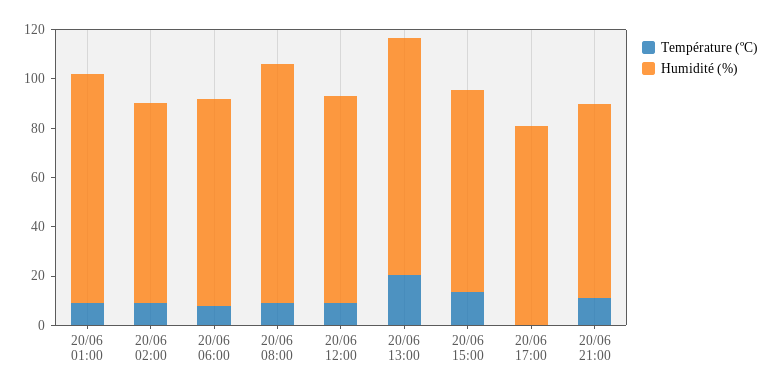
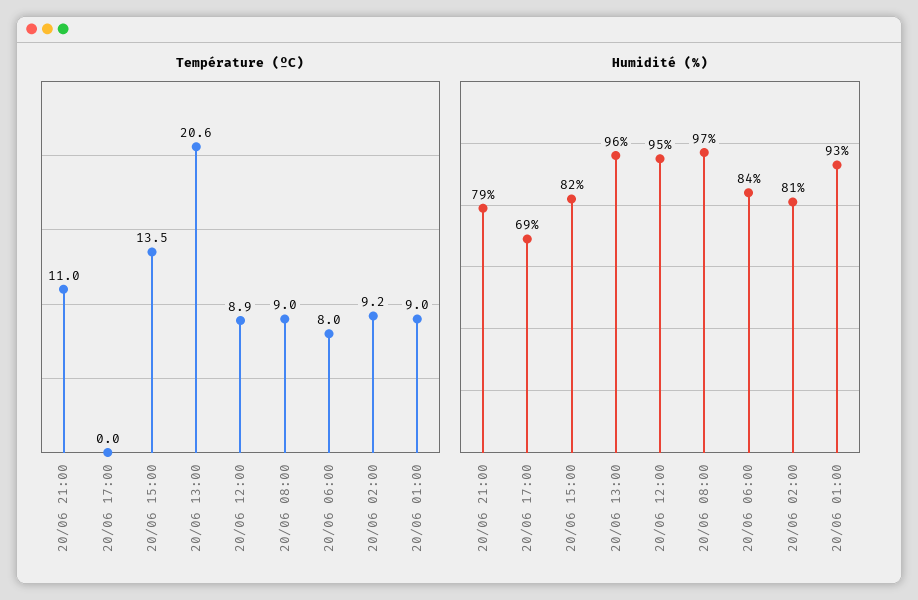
  {
    "Température (ºC)": {
      "20/06 01:00": 9,
      "20/06 02:00": 9.2,
      "20/06 06:00": 8,
      "20/06 08:00": 9,
      "20/06 12:00": 8.9,
      "20/06 13:00": 20.6,
      "20/06 15:00": 13.5,
      "20/06 17:00": 0,
      "20/06 21:00": 11
    },
    "Humidité (%)": {
      "20/06 01:00": 93,
      "20/06 02:00": 81,
      "20/06 06:00": 84,
      "20/06 08:00": 97,
-     "20/06 12:00": 85,
+     "20/06 12:00": 95,
      "20/06 13:00": 96,
      "20/06 15:00": 82,
-     "20/06 17:00": 80,
+     "20/06 17:00": 69,
      "20/06 21:00": 79
    }
  }

